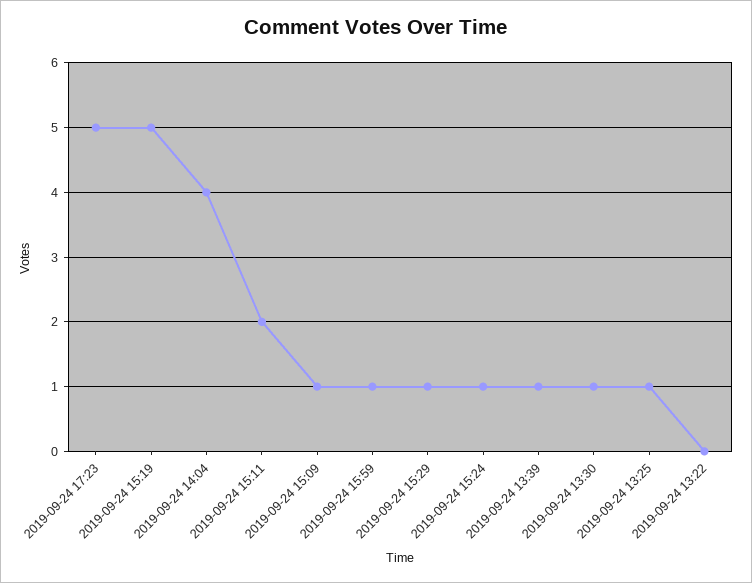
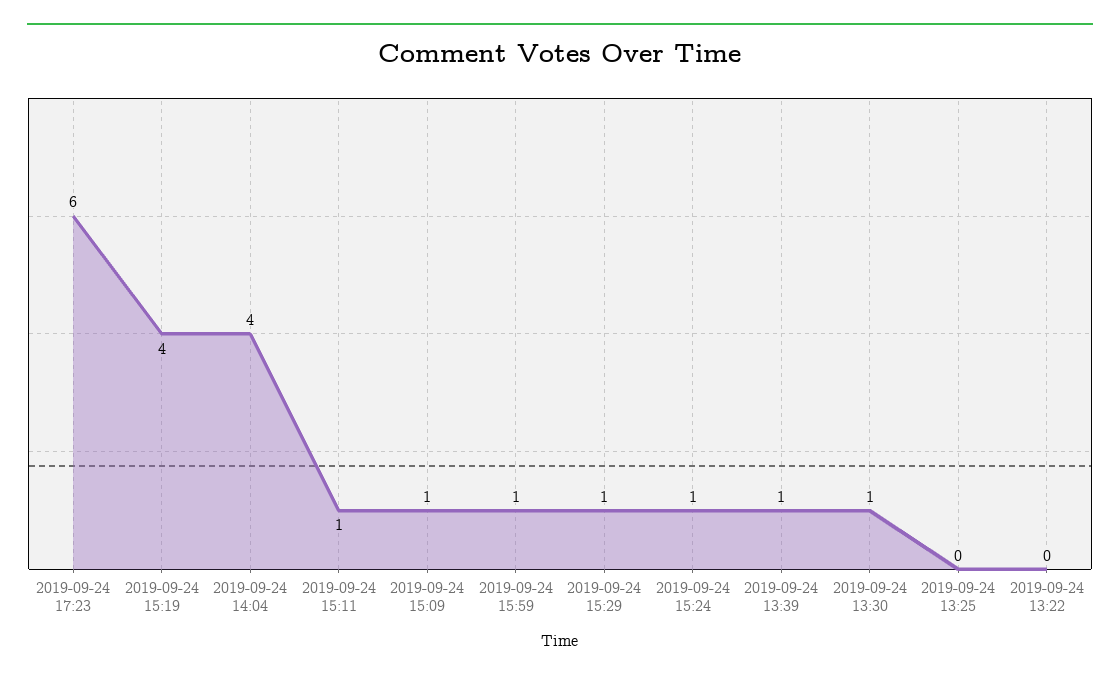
  {
-   "2019-09-24 17:23": 5,
+   "2019-09-24 17:23": 6,
-   "2019-09-24 15:19": 5,
+   "2019-09-24 15:19": 4,
    "2019-09-24 14:04": 4,
-   "2019-09-24 15:11": 2,
+   "2019-09-24 15:11": 1,
    "2019-09-24 15:09": 1,
    "2019-09-24 15:59": 1,
    "2019-09-24 15:29": 1,
    "2019-09-24 15:24": 1,
    "2019-09-24 13:39": 1,
    "2019-09-24 13:30": 1,
-   "2019-09-24 13:25": 1,
+   "2019-09-24 13:25": 0,
    "2019-09-24 13:22": 0
  }

